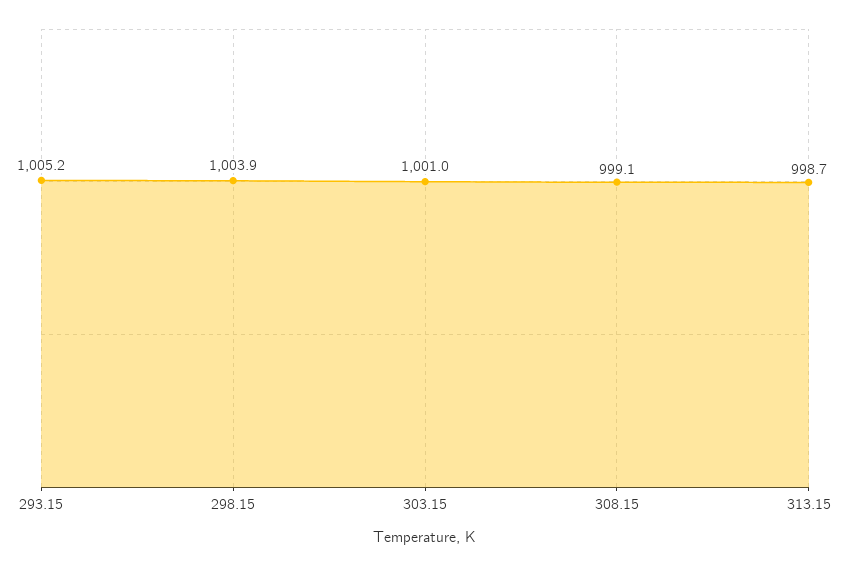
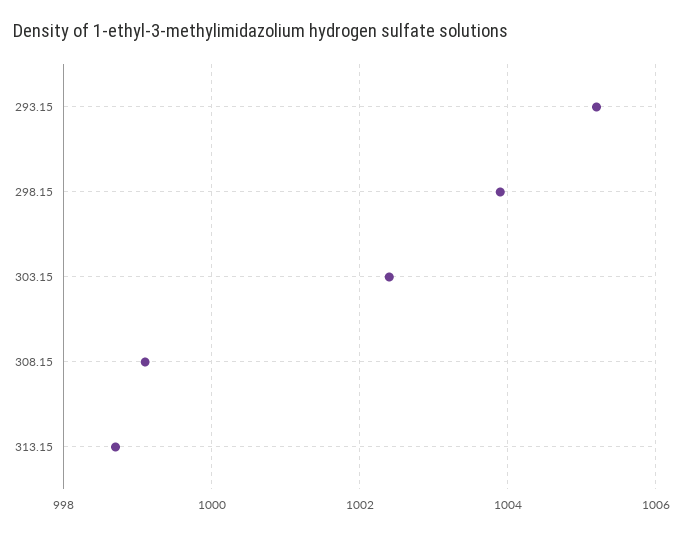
  {
    "293.15": 1005.2,
    "298.15": 1003.9,
-   "303.15": 1001,
+   "303.15": 1002.5,
    "308.15": 999.1,
    "313.15": 998.7
  }

